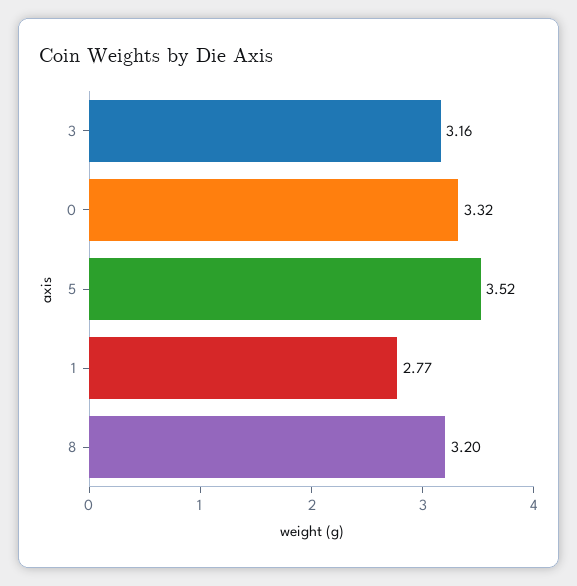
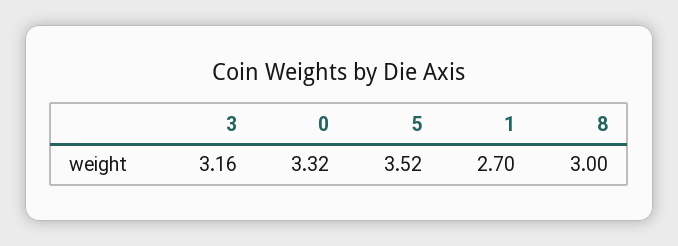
  {
    "3": 3.16,
    "0": 3.32,
    "5": 3.52,
-   "1": 2.77,
+   "1": 2.7,
-   "8": 3.2
+   "8": 3
  }

